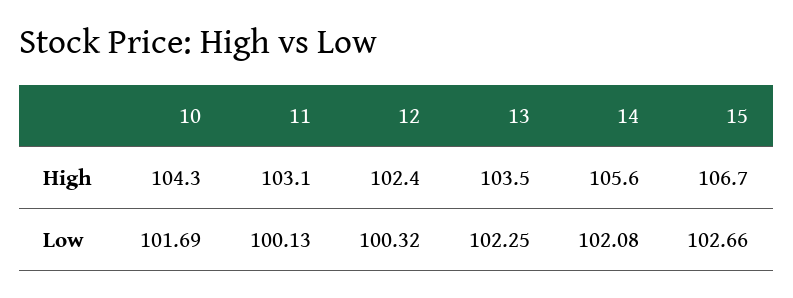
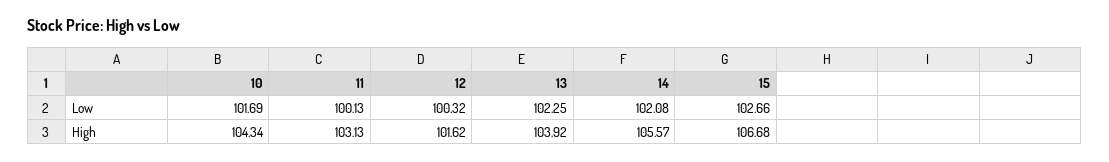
  {
    "10": {
      "High": 104.34,
      "Low": 101.69
    },
    "11": {
      "High": 103.13,
      "Low": 100.13
    },
    "12": {
-     "High": 102.4,
+     "High": 101.62,
      "Low": 100.32
    },
    "13": {
-     "High": 103.5,
+     "High": 103.92,
      "Low": 102.25
    },
    "14": {
      "High": 105.57,
      "Low": 102.08
    },
    "15": {
      "High": 106.68,
      "Low": 102.66
    }
  }

